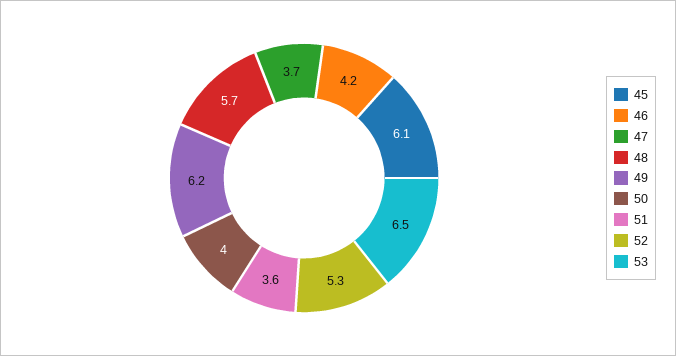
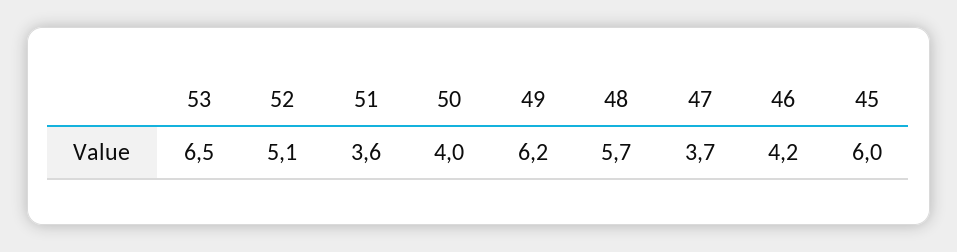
  {
-   "45": 6.1,
+   "45": 6,
    "46": 4.2,
    "47": 3.7,
    "48": 5.7,
    "49": 6.2,
    "50": 4,
    "51": 3.6,
-   "52": 5.3,
+   "52": 5.1,
    "53": 6.5
  }

